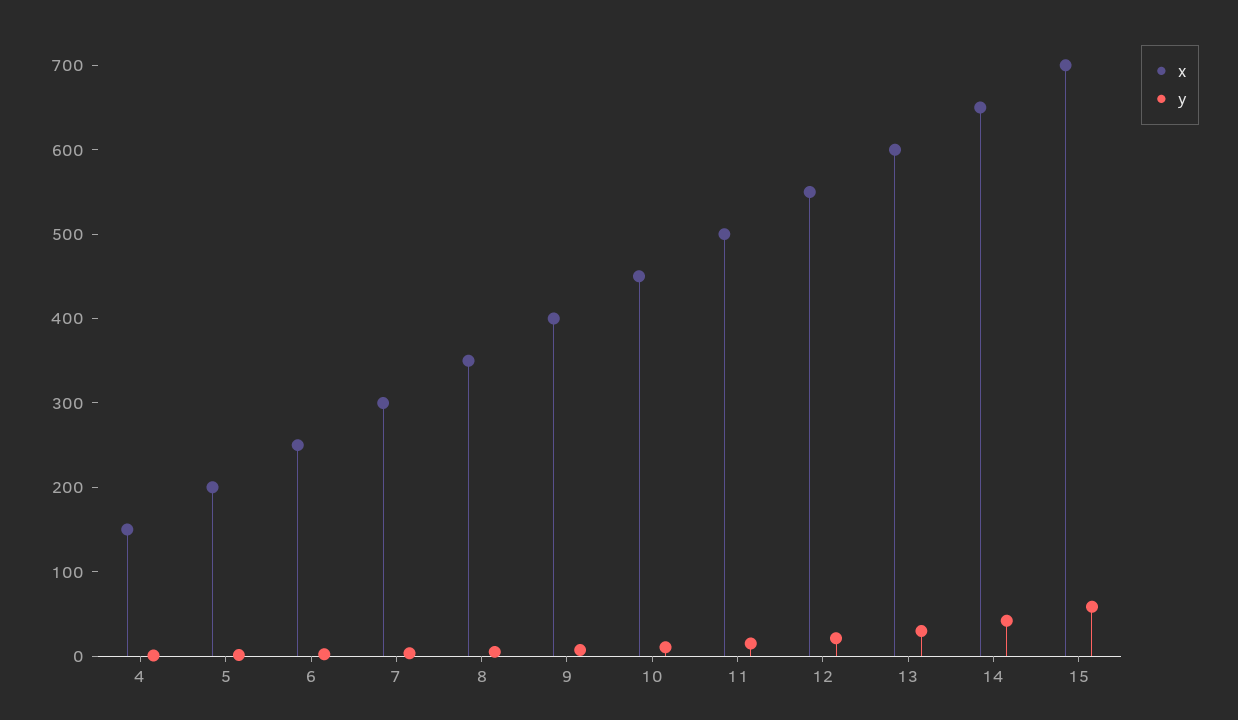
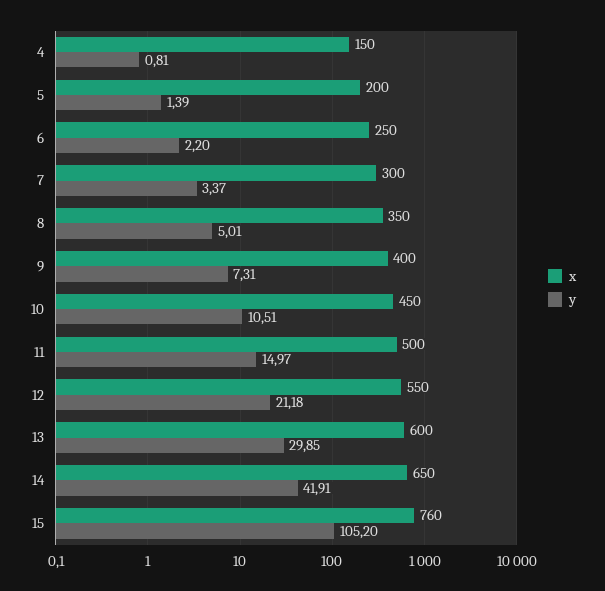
  {
    "x": {
      "4": 150,
      "5": 200,
      "6": 250,
      "7": 300,
      "8": 350,
      "9": 400,
      "10": 450,
      "11": 500,
      "12": 550,
      "13": 600,
      "14": 650,
-     "15": 700
+     "15": 760
    },
    "y": {
      "4": 0.81,
      "5": 1.39,
      "6": 2.2,
      "7": 3.37,
      "8": 5.01,
      "9": 7.31,
      "10": 10.51,
      "11": 14.97,
      "12": 21.18,
      "13": 29.85,
      "14": 41.91,
-     "15": 60
+     "15": 105.2
    }
  }

